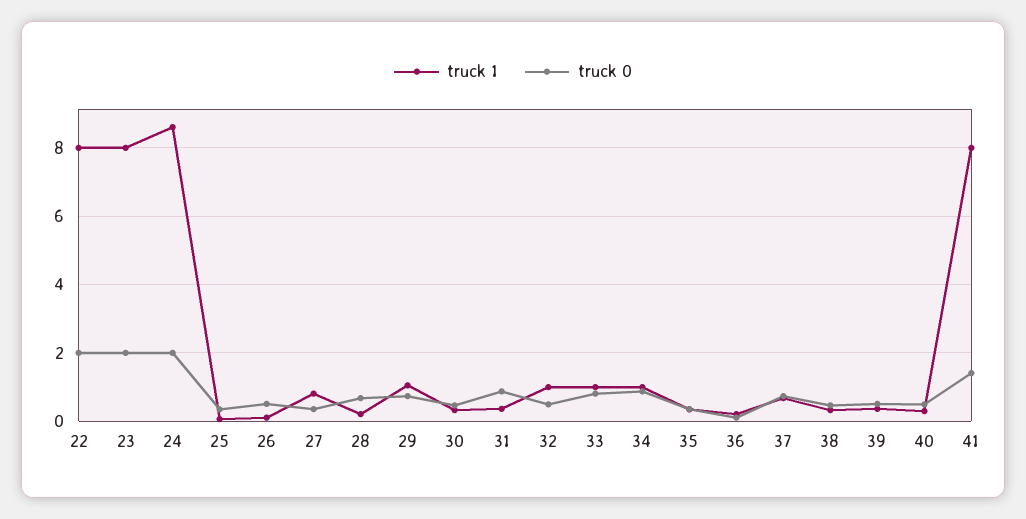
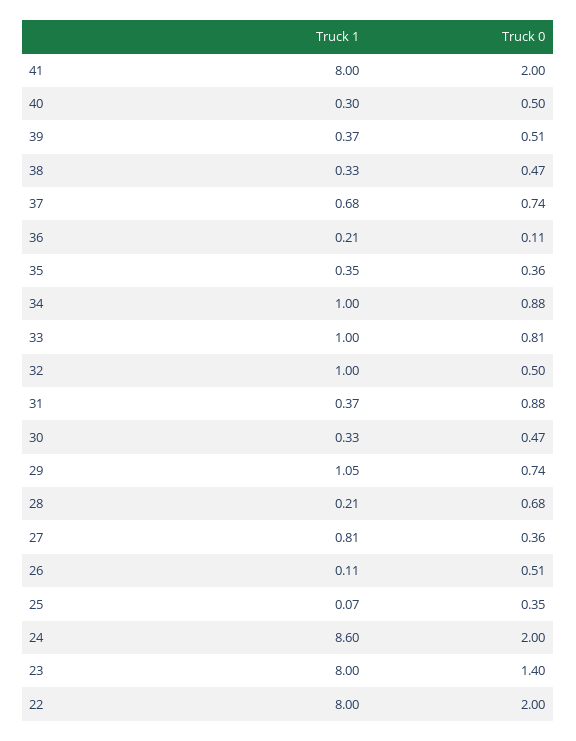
  {
    "truck 1": {
      "22": 8,
      "23": 8,
      "24": 8.6,
      "25": 0.07,
      "26": 0.11,
      "27": 0.81,
      "28": 0.21,
      "29": 1.05,
      "30": 0.33,
      "31": 0.37,
      "32": 1,
      "33": 1,
      "34": 1,
      "35": 0.35,
      "36": 0.21,
      "37": 0.68,
      "38": 0.33,
      "39": 0.37,
      "40": 0.3,
      "41": 8
    },
    "truck 0": {
      "22": 2,
-     "23": 2,
+     "23": 1.4,
      "24": 2,
      "25": 0.35,
      "26": 0.51,
      "27": 0.36,
      "28": 0.68,
      "29": 0.74,
      "30": 0.47,
      "31": 0.88,
      "32": 0.5,
      "33": 0.81,
      "34": 0.88,
      "35": 0.36,
      "36": 0.11,
      "37": 0.74,
      "38": 0.47,
      "39": 0.51,
      "40": 0.5,
-     "41": 1.4
+     "41": 2
    }
  }

